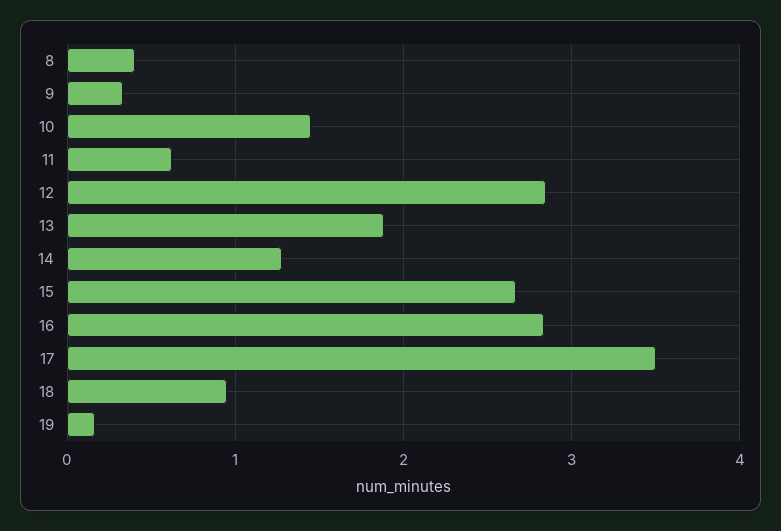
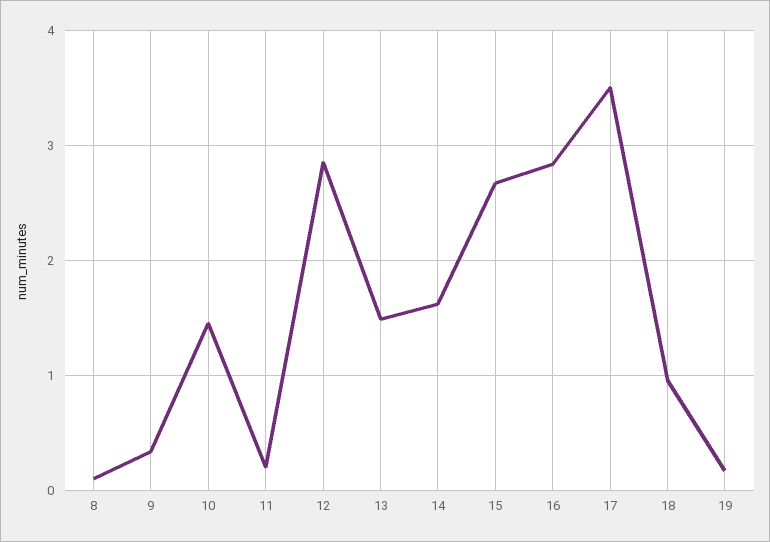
  {
-   "8": 0.4,
+   "8": 0.1,
    "9": 0.3,
    "10": 1.5,
-   "11": 0.6,
+   "11": 0.2,
    "12": 2.9,
-   "13": 1.9,
+   "13": 1.5,
-   "14": 1.3,
+   "14": 1.6,
    "15": 2.7,
    "16": 2.8,
    "17": 3.5,
    "18": 1,
    "19": 0.2
  }

